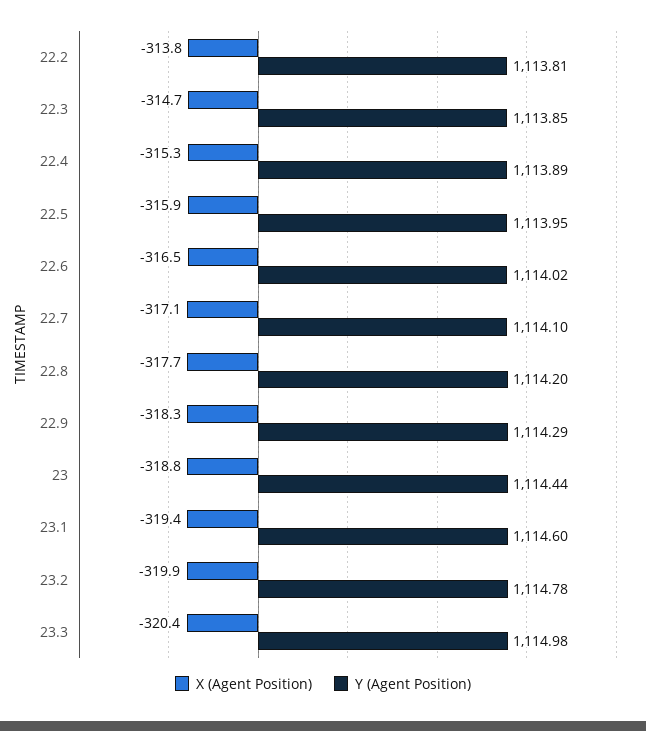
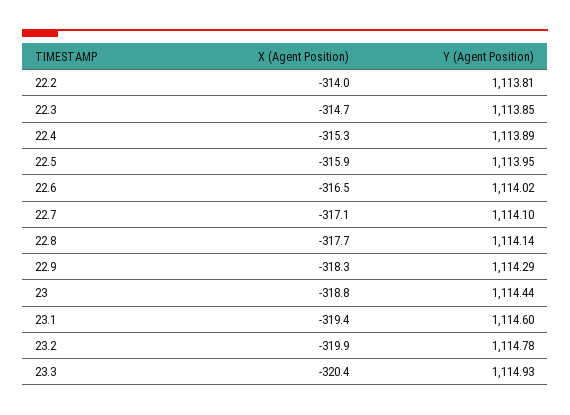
  {
    "X (Agent Position)": {
-     "22.2": -313.8,
+     "22.2": -314,
      "22.3": -314.7,
      "22.4": -315.3,
      "22.5": -315.9,
      "22.6": -316.5,
      "22.7": -317.1,
      "22.8": -317.7,
      "22.9": -318.3,
      "23": -318.8,
      "23.1": -319.4,
      "23.2": -319.9,
      "23.3": -320.4
    },
    "Y (Agent Position)": {
      "22.2": 1113.81,
      "22.3": 1113.85,
      "22.4": 1113.89,
      "22.5": 1113.95,
      "22.6": 1114.02,
      "22.7": 1114.1,
-     "22.8": 1114.2,
+     "22.8": 1114.14,
      "22.9": 1114.29,
      "23": 1114.44,
      "23.1": 1114.6,
      "23.2": 1114.78,
-     "23.3": 1114.98
+     "23.3": 1114.93
    }
  }

